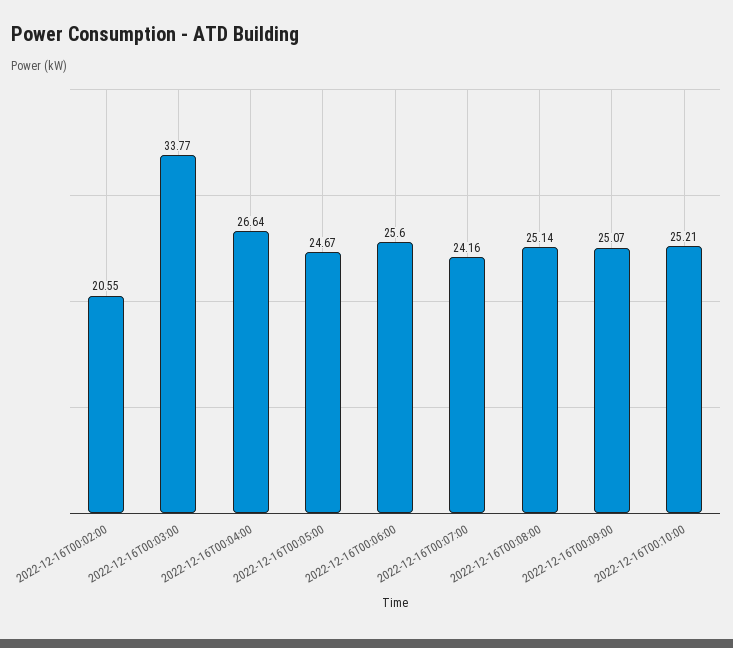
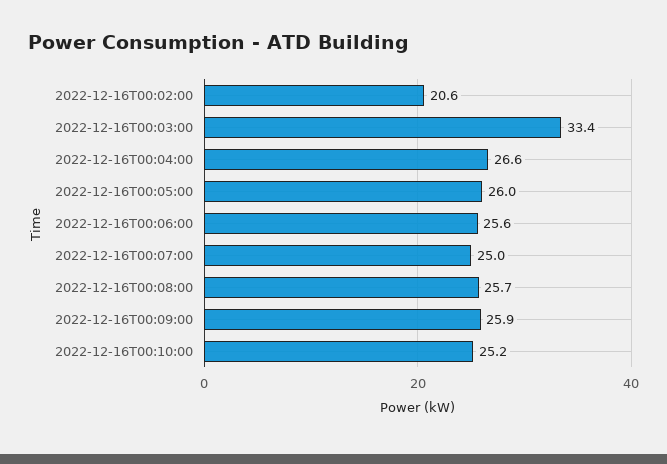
  {
    "2022-12-16T00:02:00": 20.55,
-   "2022-12-16T00:03:00": 33.77,
+   "2022-12-16T00:03:00": 33.4,
    "2022-12-16T00:04:00": 26.64,
-   "2022-12-16T00:05:00": 24.67,
+   "2022-12-16T00:05:00": 26,
    "2022-12-16T00:06:00": 25.6,
-   "2022-12-16T00:07:00": 24.16,
+   "2022-12-16T00:07:00": 25,
-   "2022-12-16T00:08:00": 25.14,
+   "2022-12-16T00:08:00": 25.7,
-   "2022-12-16T00:09:00": 25.07,
+   "2022-12-16T00:09:00": 25.9,
    "2022-12-16T00:10:00": 25.21
  }

